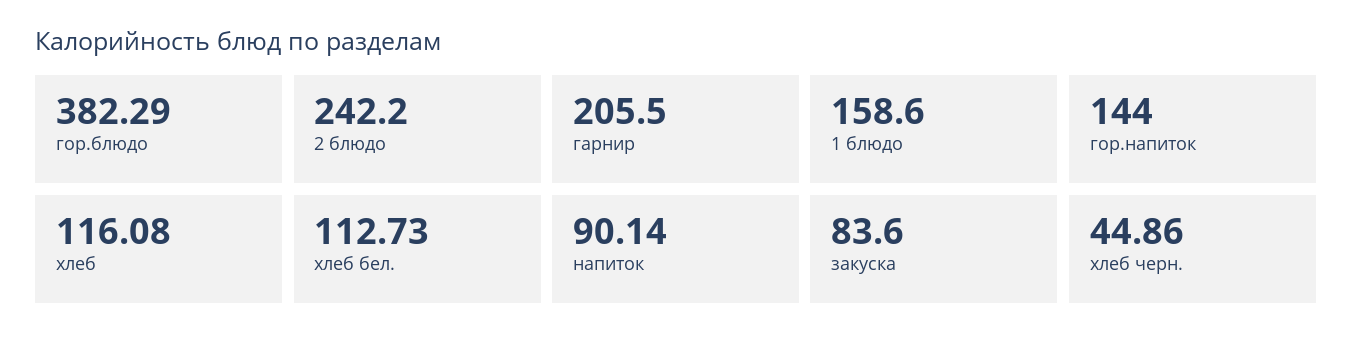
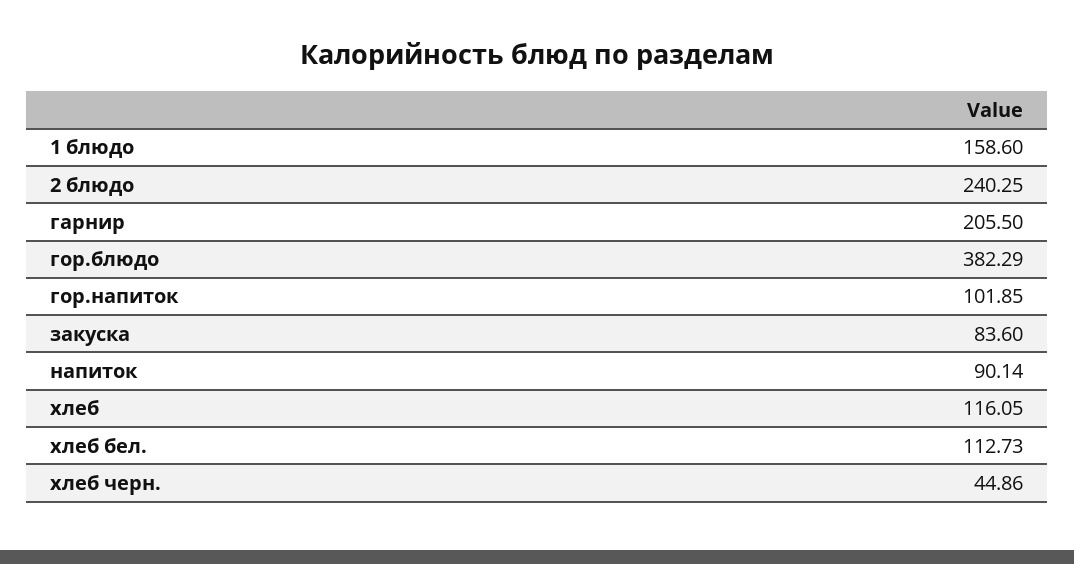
  {
    "гор.блюдо": 382.29,
-   "2 блюдо": 242.2,
+   "2 блюдо": 240.25,
    "гарнир": 205.5,
    "1 блюдо": 158.6,
-   "гор.напиток": 144,
+   "гор.напиток": 101.85,
-   "хлеб": 116.08,
+   "хлеб": 116.05,
    "хлеб бел.": 112.73,
    "напиток": 90.14,
    "закуска": 83.6,
    "хлеб черн.": 44.86
  }

